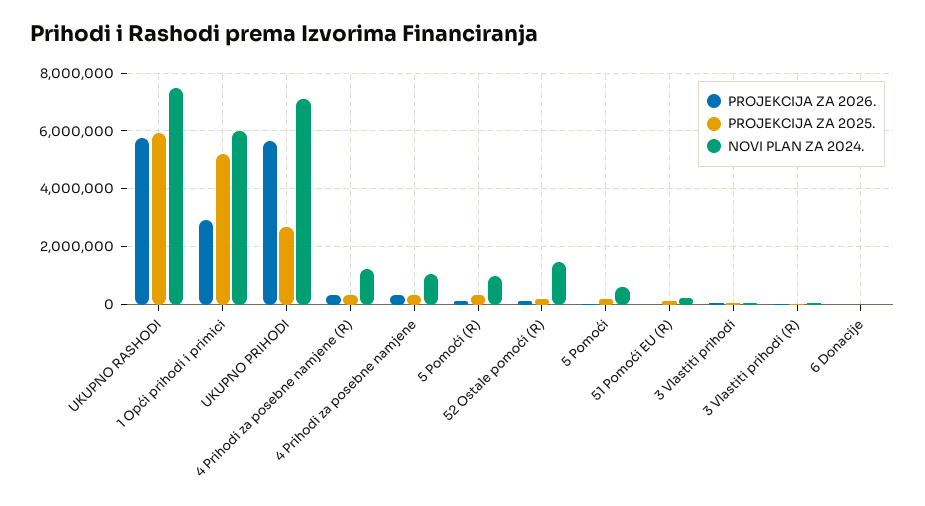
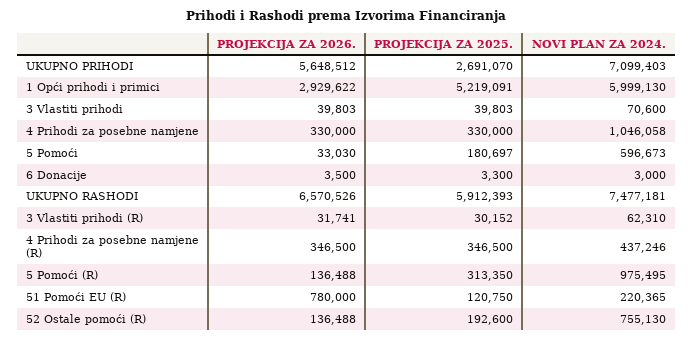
  {
    "PROJEKCIJA ZA 2026.": {
-     "UKUPNO RASHODI": 5750000,
+     "UKUPNO RASHODI": 6570526,
      "1 Opći prihodi i primici": 2929622,
      "UKUPNO PRIHODI": 5648512,
      "4 Prihodi za posebne namjene (R)": 346500,
      "4 Prihodi za posebne namjene": 330000,
      "5 Pomoći (R)": 136488,
      "52 Ostale pomoći (R)": 136488,
      "5 Pomoći": 33030,
-     "51 Pomoći EU (R)": 0,
+     "51 Pomoći EU (R)": 780000,
      "3 Vlastiti prihodi": 39803,
      "3 Vlastiti prihodi (R)": 31741,
      "6 Donacije": 3500
    },
    "PROJEKCIJA ZA 2025.": {
      "UKUPNO RASHODI": 5912393,
      "1 Opći prihodi i primici": 5219091,
      "UKUPNO PRIHODI": 2691070,
      "4 Prihodi za posebne namjene (R)": 346500,
      "4 Prihodi za posebne namjene": 330000,
      "5 Pomoći (R)": 313350,
      "52 Ostale pomoći (R)": 192600,
      "5 Pomoći": 180697,
      "51 Pomoći EU (R)": 120750,
      "3 Vlastiti prihodi": 39803,
      "3 Vlastiti prihodi (R)": 30152,
      "6 Donacije": 3300
    },
    "NOVI PLAN ZA 2024.": {
      "UKUPNO RASHODI": 7477181,
      "1 Opći prihodi i primici": 5999130,
      "UKUPNO PRIHODI": 7099403,
-     "4 Prihodi za posebne namjene (R)": 1250000,
+     "4 Prihodi za posebne namjene (R)": 437246,
      "4 Prihodi za posebne namjene": 1046058,
      "5 Pomoći (R)": 975495,
-     "52 Ostale pomoći (R)": 1500000,
+     "52 Ostale pomoći (R)": 755130,
      "5 Pomoći": 596673,
      "51 Pomoći EU (R)": 220365,
      "3 Vlastiti prihodi": 70600,
      "3 Vlastiti prihodi (R)": 62310,
      "6 Donacije": 3000
    }
  }

